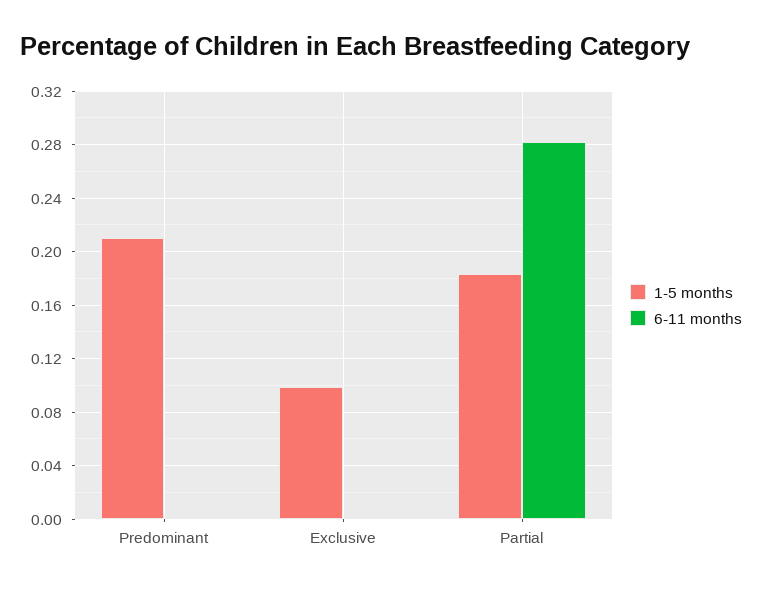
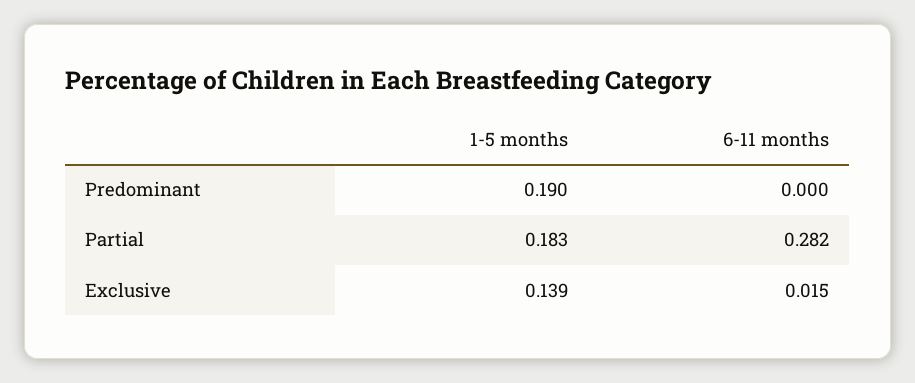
  {
    "1-5 months": {
-     "Predominant": 0.21,
+     "Predominant": 0.19,
-     "Exclusive": 0.1,
+     "Exclusive": 0.139,
      "Partial": 0.183
    },
    "6-11 months": {
      "Predominant": 0,
-     "Exclusive": 0,
+     "Exclusive": 0.015,
      "Partial": 0.282
    }
  }

